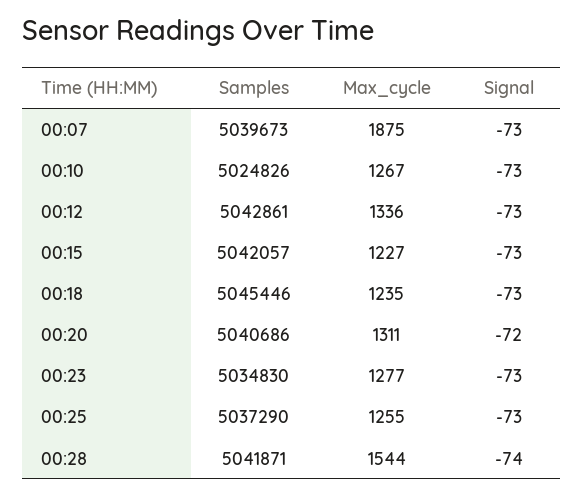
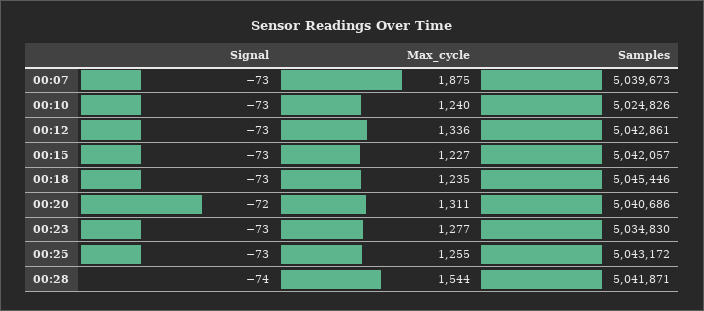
  {
    "Samples": {
      "00:07": 5039673,
      "00:10": 5024826,
      "00:12": 5042861,
      "00:15": 5042057,
      "00:18": 5045446,
      "00:20": 5040686,
      "00:23": 5034830,
-     "00:25": 5037290,
+     "00:25": 5043172,
      "00:28": 5041871
    },
    "Max_cycle": {
      "00:07": 1875,
-     "00:10": 1267,
+     "00:10": 1240,
      "00:12": 1336,
      "00:15": 1227,
      "00:18": 1235,
      "00:20": 1311,
      "00:23": 1277,
      "00:25": 1255,
      "00:28": 1544
    },
    "Signal": {
      "00:07": -73,
      "00:10": -73,
      "00:12": -73,
      "00:15": -73,
      "00:18": -73,
      "00:20": -72,
      "00:23": -73,
      "00:25": -73,
      "00:28": -74
    }
  }

